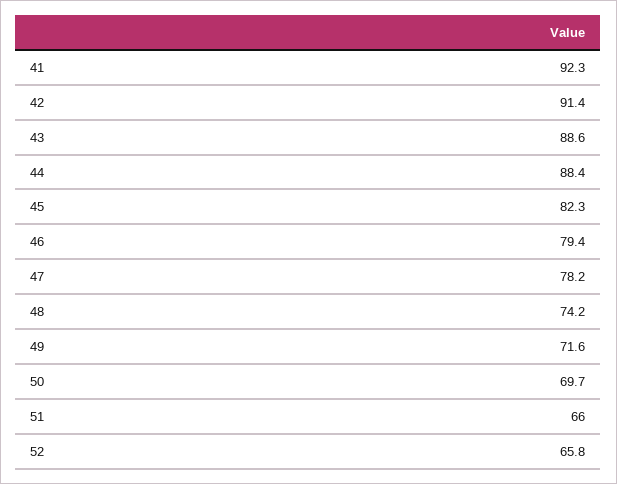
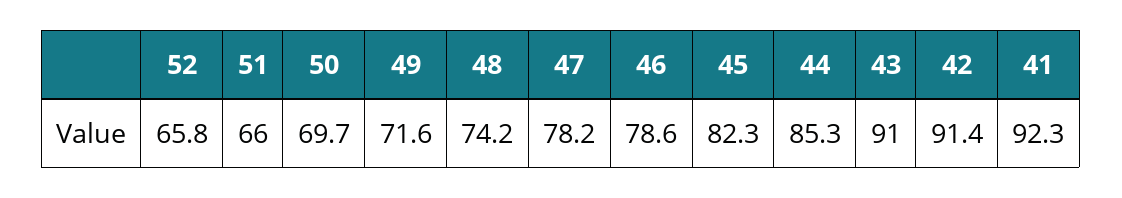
  {
    "41": 92.3,
    "42": 91.4,
-   "43": 88.6,
+   "43": 91,
-   "44": 88.4,
+   "44": 85.3,
    "45": 82.3,
-   "46": 79.4,
+   "46": 78.6,
    "47": 78.2,
    "48": 74.2,
    "49": 71.6,
    "50": 69.7,
    "51": 66,
    "52": 65.8
  }

